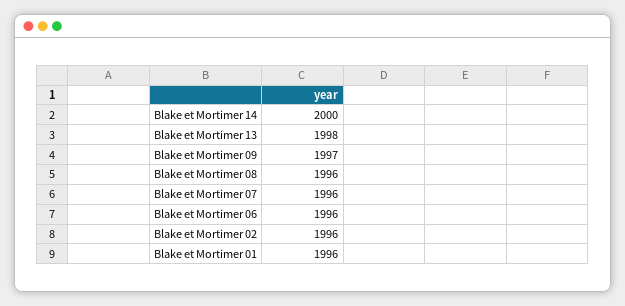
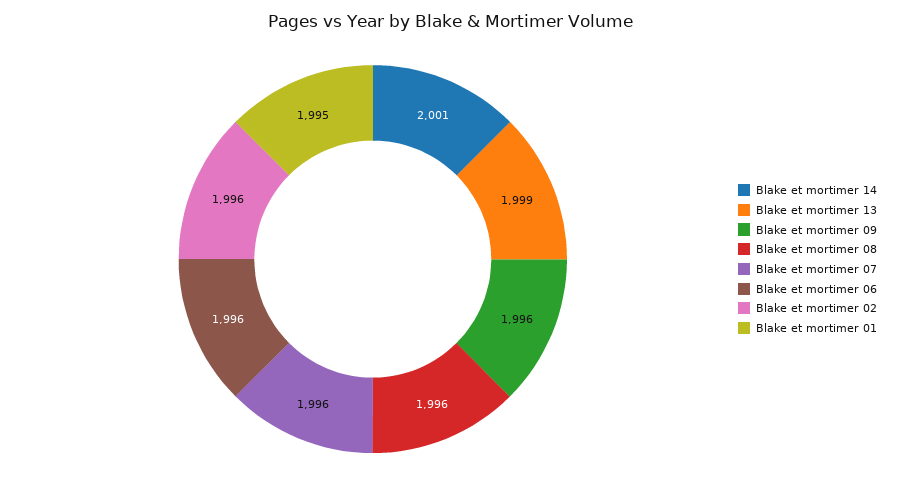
  {
-   "Blake et Mortimer 14": 2000,
+   "Blake et Mortimer 14": 2001,
-   "Blake et Mortimer 13": 1998,
+   "Blake et Mortimer 13": 1999,
-   "Blake et Mortimer 09": 1997,
+   "Blake et Mortimer 09": 1996,
    "Blake et Mortimer 08": 1996,
    "Blake et Mortimer 07": 1996,
    "Blake et Mortimer 06": 1996,
    "Blake et Mortimer 02": 1996,
-   "Blake et Mortimer 01": 1996
+   "Blake et Mortimer 01": 1995
  }

